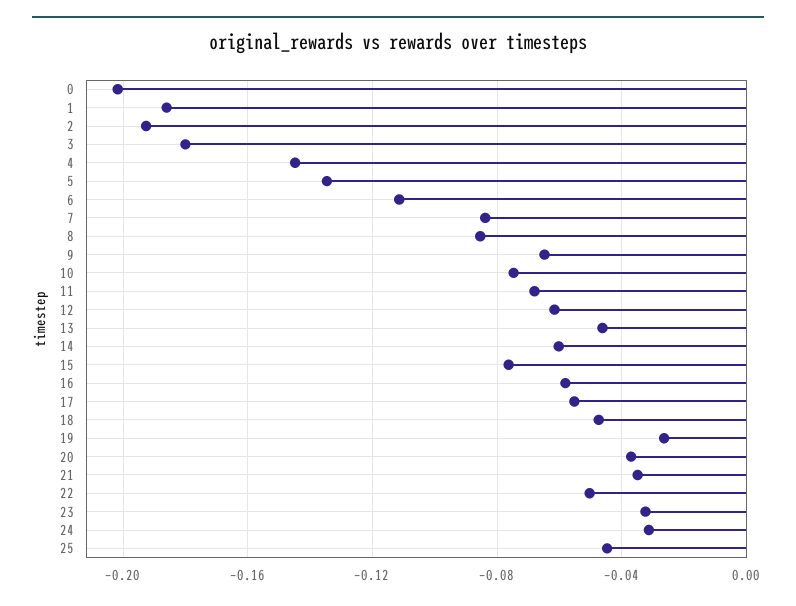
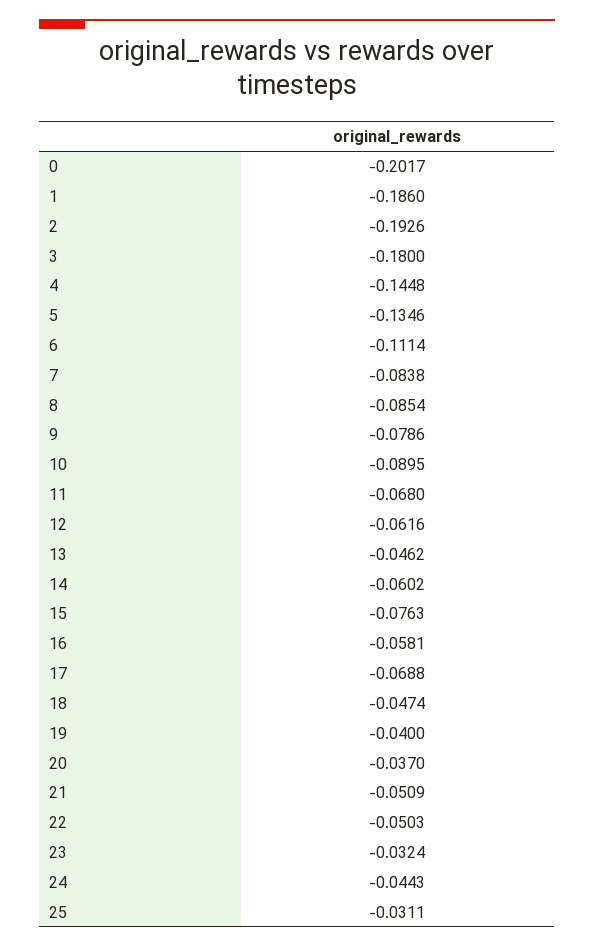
  {
    "0": -0.2017,
    "1": -0.186,
    "2": -0.1926,
    "3": -0.18,
    "4": -0.1448,
    "5": -0.1346,
    "6": -0.1114,
    "7": -0.0838,
    "8": -0.0854,
-   "9": -0.065,
+   "9": -0.0786,
-   "10": -0.075,
+   "10": -0.0895,
    "11": -0.068,
    "12": -0.0616,
    "13": -0.0462,
    "14": -0.0602,
    "15": -0.0763,
    "16": -0.0581,
-   "17": -0.055,
+   "17": -0.0688,
    "18": -0.0474,
-   "19": -0.025,
+   "19": -0.04,
    "20": -0.037,
-   "21": -0.035,
+   "21": -0.0509,
    "22": -0.0503,
    "23": -0.0324,
-   "24": -0.03,
+   "24": -0.0443,
-   "25": -0.045
+   "25": -0.0311
  }

